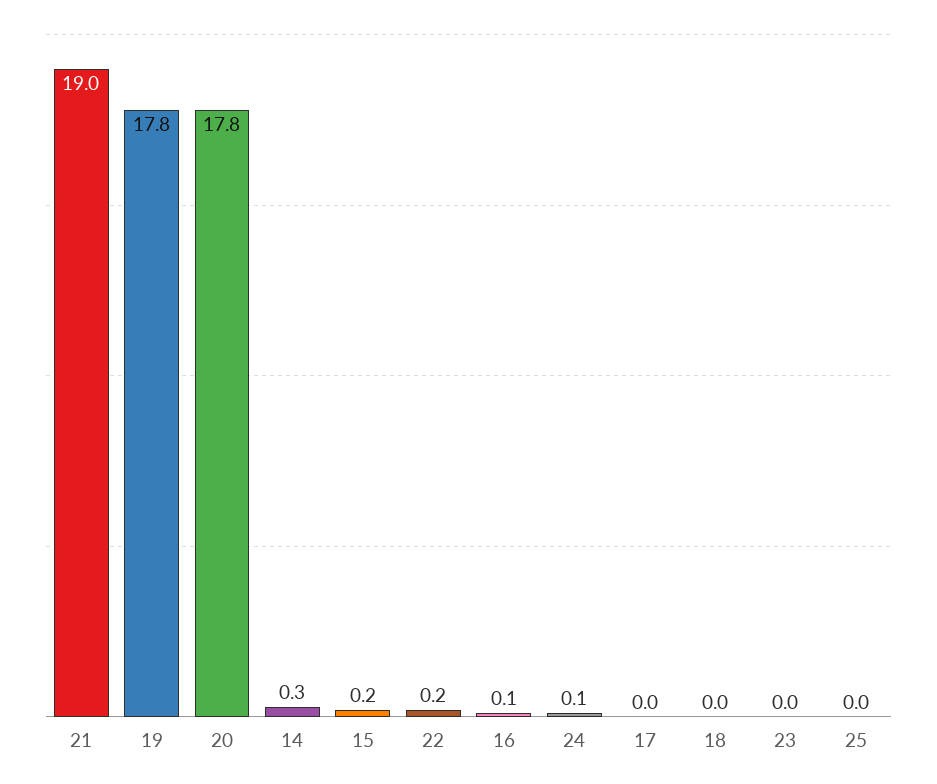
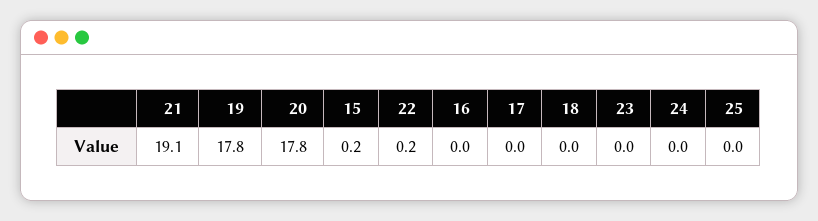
  {
-   "21": 19,
+   "21": 19.1,
    "19": 17.8,
    "20": 17.8,
-   "14": 0.3,
    "15": 0.2,
    "22": 0.2,
-   "16": 0.1,
+   "16": 0,
-   "24": 0.1,
+   "24": 0,
    "17": 0,
    "18": 0,
    "23": 0,
    "25": 0
  }

